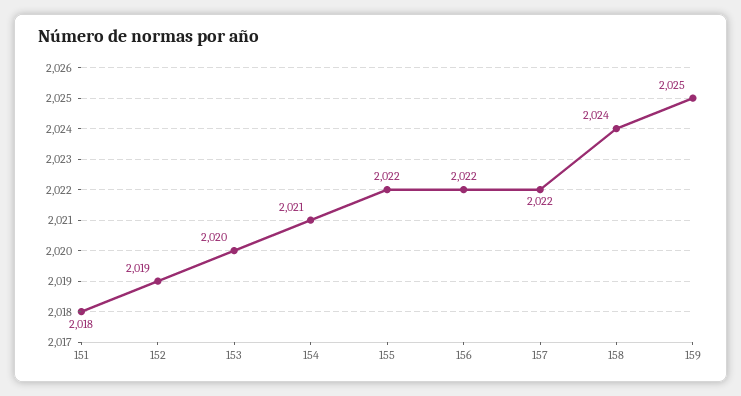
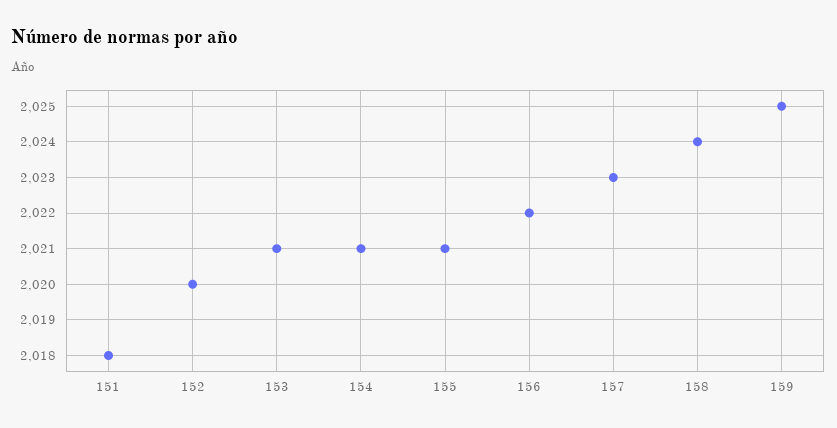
  {
    "151": 2018,
-   "152": 2019,
+   "152": 2020,
-   "153": 2020,
+   "153": 2021,
    "154": 2021,
-   "155": 2022,
+   "155": 2021,
    "156": 2022,
-   "157": 2022,
+   "157": 2023,
    "158": 2024,
    "159": 2025
  }

